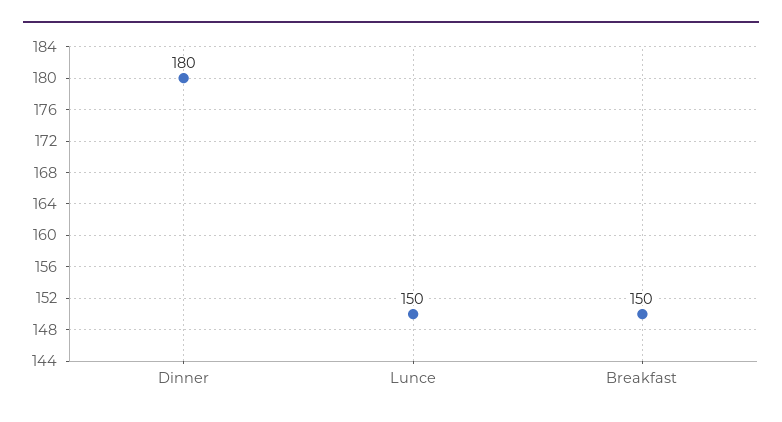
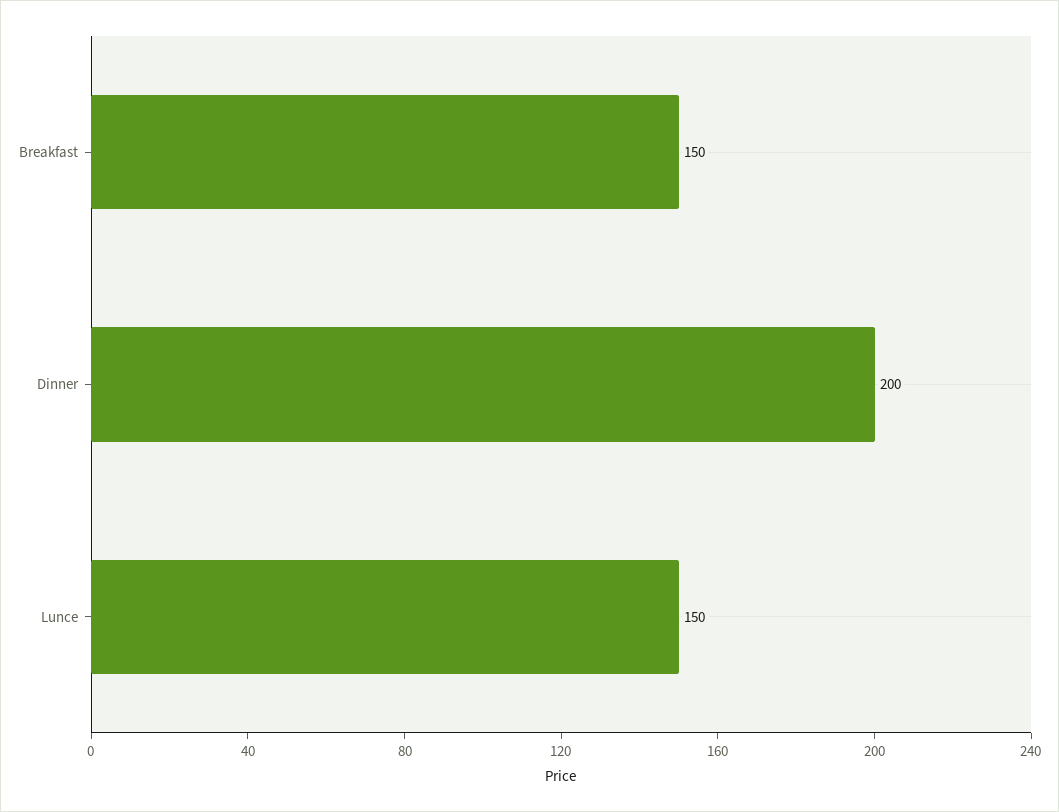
  {
-   "Dinner": 180,
+   "Dinner": 200,
    "Lunce": 150,
    "Breakfast": 150
  }

